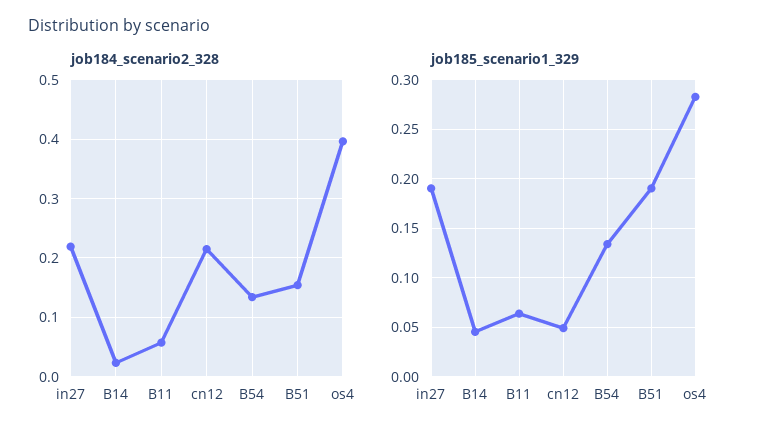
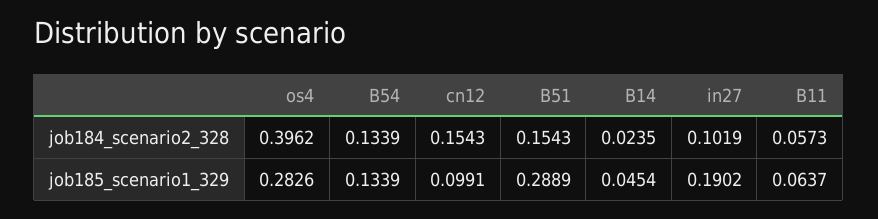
  {
    "job184_scenario2_328": {
-     "in27": 0.22,
+     "in27": 0.1019,
      "B14": 0.0235,
      "B11": 0.0573,
-     "cn12": 0.22,
+     "cn12": 0.1543,
      "B54": 0.1339,
      "B51": 0.1543,
      "os4": 0.3962
    },
    "job185_scenario1_329": {
      "in27": 0.1902,
      "B14": 0.0454,
      "B11": 0.0637,
-     "cn12": 0.05,
+     "cn12": 0.0991,
      "B54": 0.1339,
-     "B51": 0.19,
+     "B51": 0.2889,
      "os4": 0.2826
    }
  }

